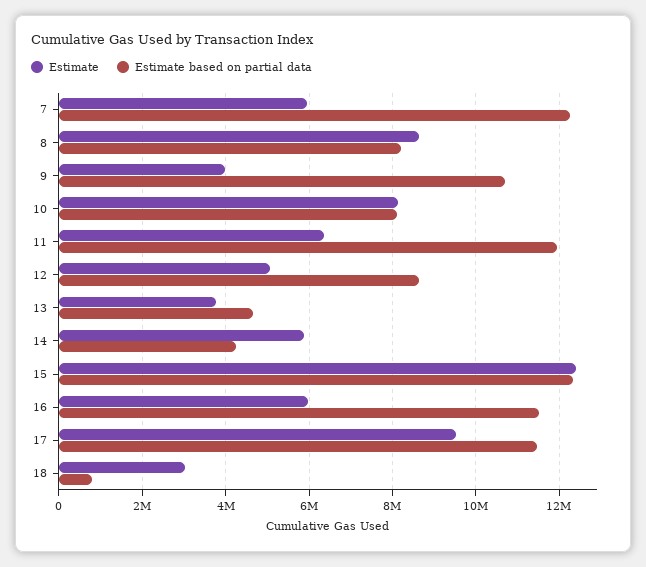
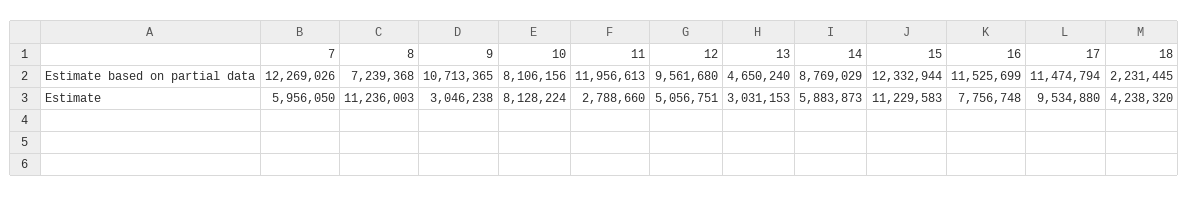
  {
    "Estimate": {
      "7": 5956050,
-     "8": 8600000,
+     "8": 11236003,
-     "9": 4000000,
+     "9": 3046238,
      "10": 8128224,
-     "11": 6400000,
+     "11": 2788660,
      "12": 5056751,
-     "13": 3800000,
+     "13": 3031153,
      "14": 5883873,
-     "15": 12400000,
+     "15": 11229583,
-     "16": 6000000,
+     "16": 7756748,
      "17": 9534880,
-     "18": 3000000
+     "18": 4238320
    },
    "Estimate based on partial data": {
      "7": 12269026,
-     "8": 8200000,
+     "8": 7239368,
      "9": 10713365,
      "10": 8106156,
      "11": 11956613,
-     "12": 8600000,
+     "12": 9561680,
      "13": 4650240,
-     "14": 4200000,
+     "14": 8769029,
      "15": 12332944,
      "16": 11525699,
      "17": 11474794,
-     "18": 800000
+     "18": 2231445
    }
  }

